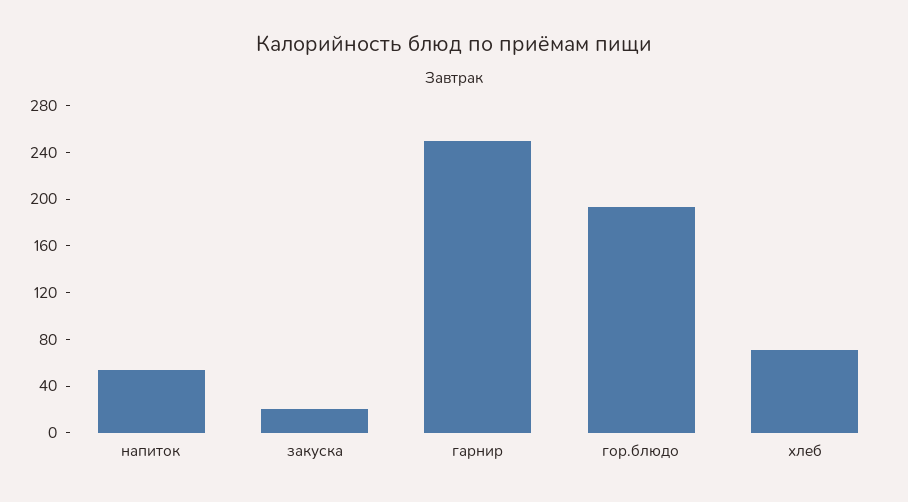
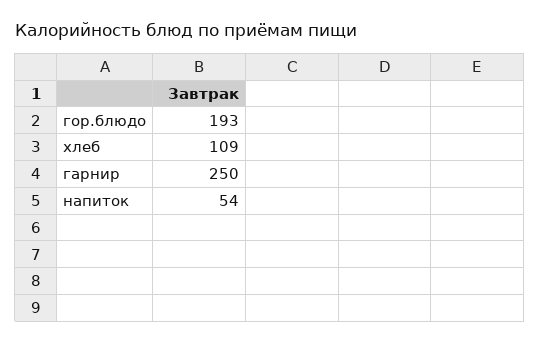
  {
    "напиток": 54,
-   "закуска": 20,
    "гарнир": 250,
    "гор.блюдо": 193,
-   "хлеб": 70
+   "хлеб": 109
  }

